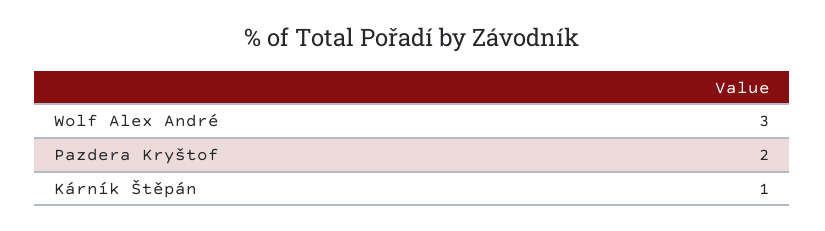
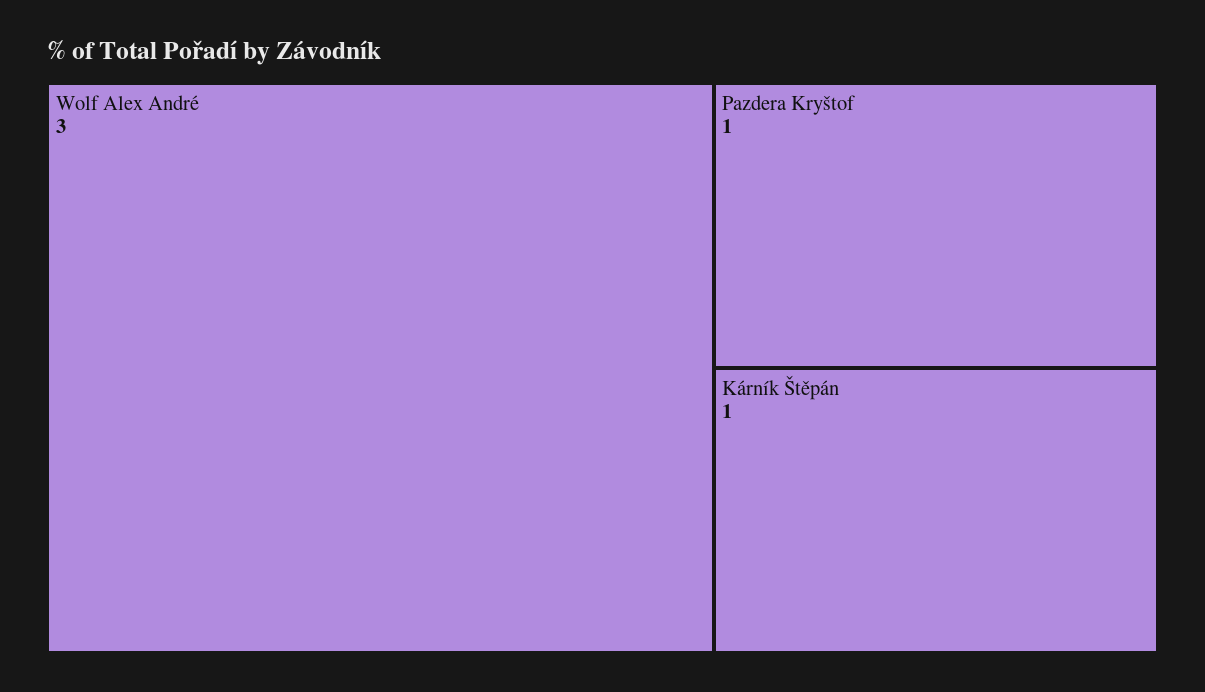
  {
    "Wolf Alex André": 3,
-   "Pazdera Kryštof": 2,
+   "Pazdera Kryštof": 1,
    "Kárník Štěpán": 1
  }

